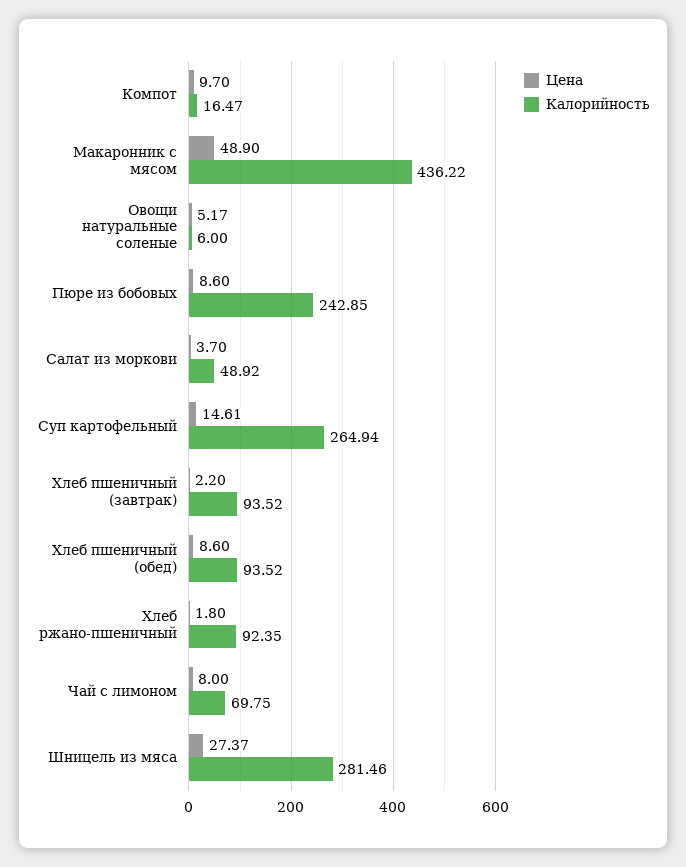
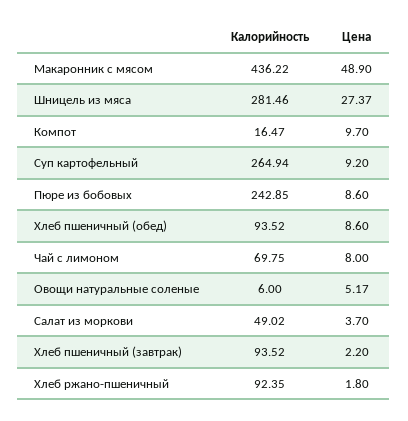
  {
    "Цена": {
      "Компот": 9.7,
      "Макаронник с мясом": 48.9,
      "Овощи натуральные соленые": 5.17,
      "Пюре из бобовых": 8.6,
      "Салат из моркови": 3.7,
-     "Суп картофельный": 14.61,
+     "Суп картофельный": 9.2,
      "Хлеб пшеничный (завтрак)": 2.2,
      "Хлеб пшеничный (обед)": 8.6,
      "Хлеб ржано-пшеничный": 1.8,
      "Чай с лимоном": 8,
      "Шницель из мяса": 27.37
    },
    "Калорийность": {
      "Компот": 16.47,
      "Макаронник с мясом": 436.22,
      "Овощи натуральные соленые": 6,
      "Пюре из бобовых": 242.85,
-     "Салат из моркови": 48.92,
+     "Салат из моркови": 49.02,
      "Суп картофельный": 264.94,
      "Хлеб пшеничный (завтрак)": 93.52,
      "Хлеб пшеничный (обед)": 93.52,
      "Хлеб ржано-пшеничный": 92.35,
      "Чай с лимоном": 69.75,
      "Шницель из мяса": 281.46
    }
  }

